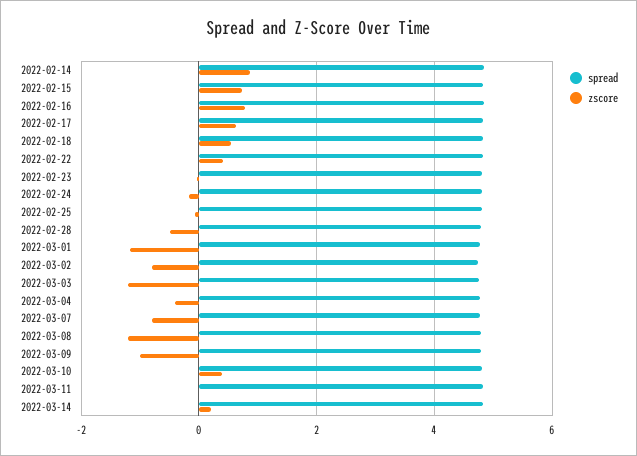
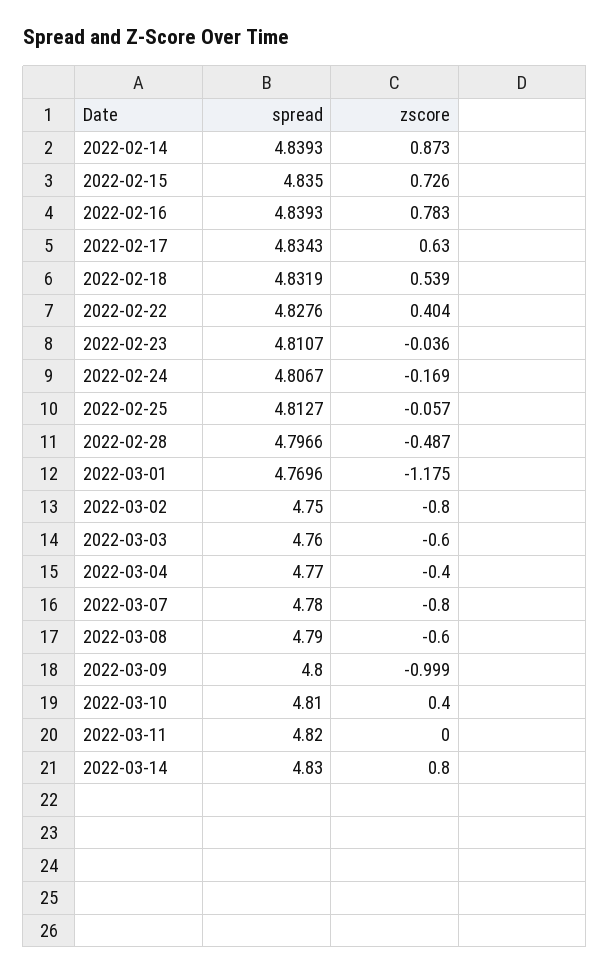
  {
    "spread": {
      "2022-02-14": 4.8393,
      "2022-02-15": 4.835,
      "2022-02-16": 4.8393,
      "2022-02-17": 4.8343,
      "2022-02-18": 4.8319,
      "2022-02-22": 4.8276,
      "2022-02-23": 4.8107,
      "2022-02-24": 4.8067,
      "2022-02-25": 4.8127,
      "2022-02-28": 4.7966,
      "2022-03-01": 4.7696,
      "2022-03-02": 4.75,
      "2022-03-03": 4.76,
      "2022-03-04": 4.77,
      "2022-03-07": 4.78,
      "2022-03-08": 4.79,
      "2022-03-09": 4.8,
      "2022-03-10": 4.81,
      "2022-03-11": 4.82,
      "2022-03-14": 4.83
    },
    "zscore": {
      "2022-02-14": 0.873,
      "2022-02-15": 0.726,
      "2022-02-16": 0.783,
      "2022-02-17": 0.63,
      "2022-02-18": 0.539,
      "2022-02-22": 0.404,
      "2022-02-23": -0.036,
      "2022-02-24": -0.169,
      "2022-02-25": -0.057,
      "2022-02-28": -0.487,
      "2022-03-01": -1.175,
      "2022-03-02": -0.8,
-     "2022-03-03": -1.2,
+     "2022-03-03": -0.6,
      "2022-03-04": -0.4,
      "2022-03-07": -0.8,
-     "2022-03-08": -1.2,
+     "2022-03-08": -0.6,
      "2022-03-09": -0.999,
      "2022-03-10": 0.4,
      "2022-03-11": 0,
-     "2022-03-14": 0.2
+     "2022-03-14": 0.8
    }
  }

